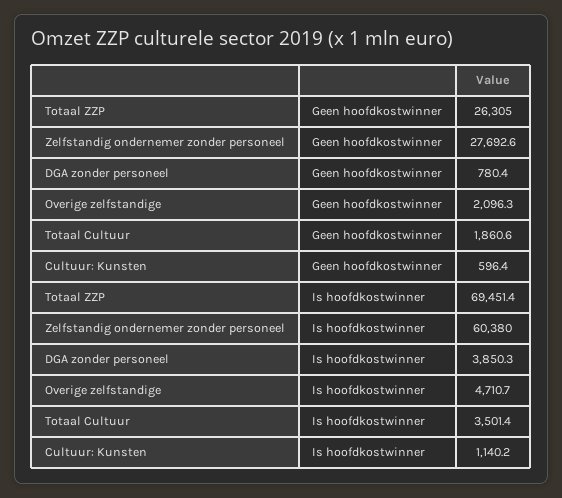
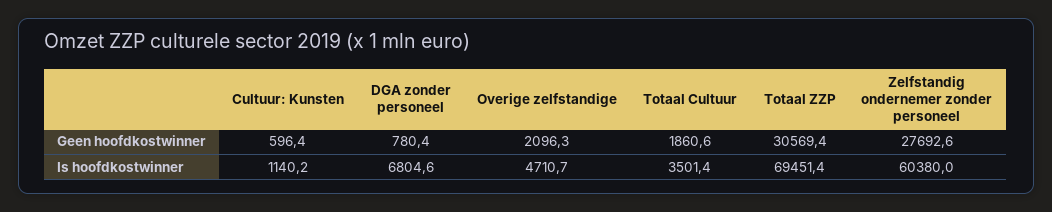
  {
    "Totaal ZZP": {
-     "Geen hoofdkostwinner": 26305,
+     "Geen hoofdkostwinner": 30569.4,
      "Is hoofdkostwinner": 69451.4
    },
    "Zelfstandig ondernemer zonder personeel": {
      "Geen hoofdkostwinner": 27692.6,
      "Is hoofdkostwinner": 60380
    },
    "DGA zonder personeel": {
      "Geen hoofdkostwinner": 780.4,
-     "Is hoofdkostwinner": 3850.3
+     "Is hoofdkostwinner": 6804.6
    },
    "Overige zelfstandige": {
      "Geen hoofdkostwinner": 2096.3,
      "Is hoofdkostwinner": 4710.7
    },
    "Totaal Cultuur": {
      "Geen hoofdkostwinner": 1860.6,
      "Is hoofdkostwinner": 3501.4
    },
    "Cultuur: Kunsten": {
      "Geen hoofdkostwinner": 596.4,
      "Is hoofdkostwinner": 1140.2
    }
  }

